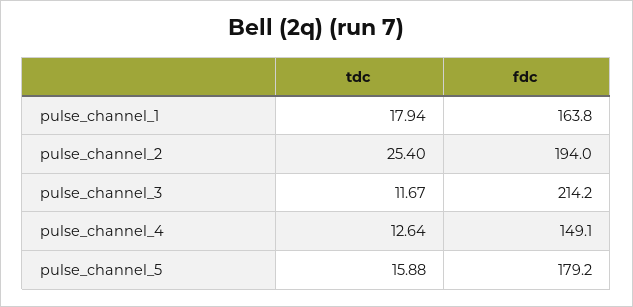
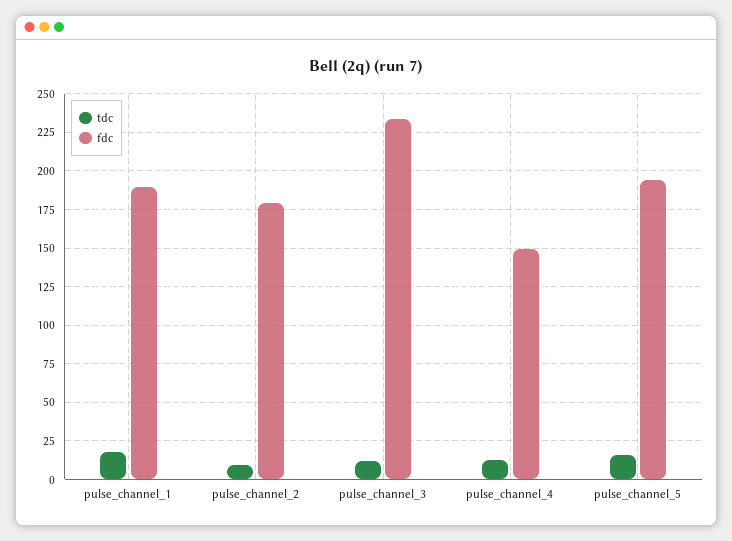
  {
    "tdc": {
      "pulse_channel_1": 17.94,
-     "pulse_channel_2": 25.4,
+     "pulse_channel_2": 10,
      "pulse_channel_3": 11.67,
      "pulse_channel_4": 12.64,
      "pulse_channel_5": 15.88
    },
    "fdc": {
-     "pulse_channel_1": 163.8,
+     "pulse_channel_1": 190,
-     "pulse_channel_2": 194,
+     "pulse_channel_2": 180,
-     "pulse_channel_3": 214.2,
+     "pulse_channel_3": 235,
      "pulse_channel_4": 149.1,
-     "pulse_channel_5": 179.2
+     "pulse_channel_5": 195
    }
  }

